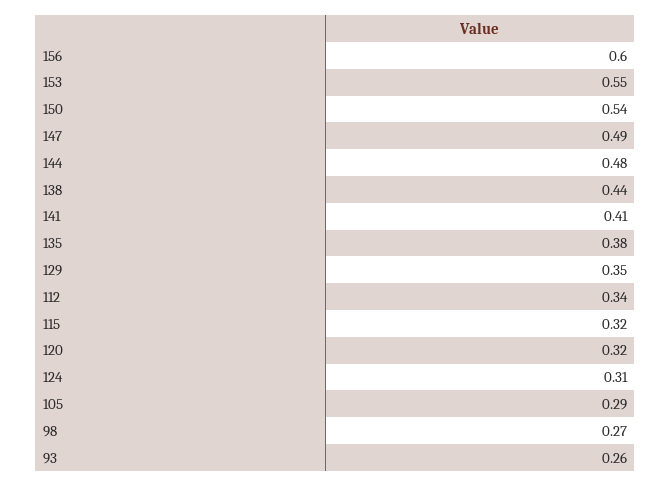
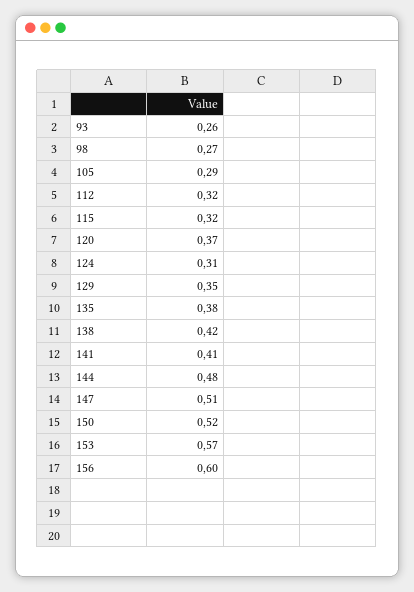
  {
    "156": 0.6,
-   "153": 0.55,
+   "153": 0.57,
-   "150": 0.54,
+   "150": 0.52,
-   "147": 0.49,
+   "147": 0.51,
    "144": 0.48,
-   "138": 0.44,
+   "138": 0.42,
    "141": 0.41,
    "135": 0.38,
    "129": 0.35,
-   "112": 0.34,
+   "112": 0.32,
    "115": 0.32,
-   "120": 0.32,
+   "120": 0.37,
    "124": 0.31,
    "105": 0.29,
    "98": 0.27,
    "93": 0.26
  }

